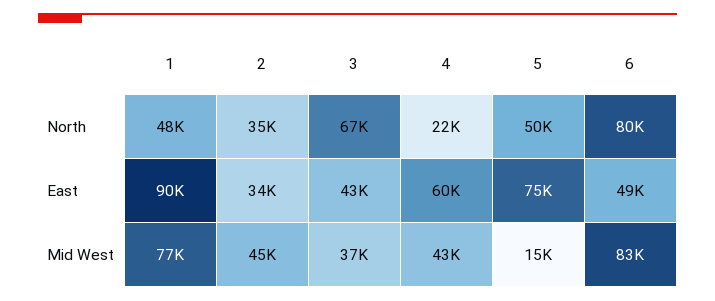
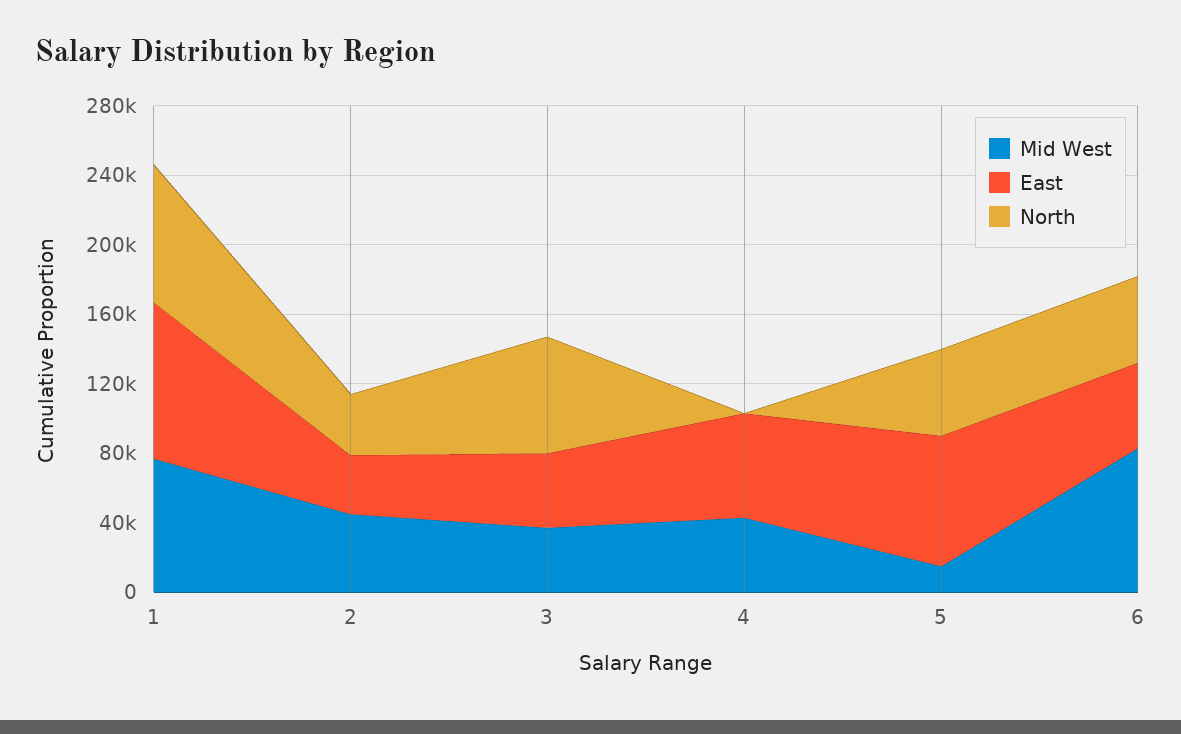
  {
    "North": {
-     "1": 48000,
+     "1": 80000,
      "2": 35000,
      "3": 67000,
-     "4": 22000,
+     "4": 0,
      "5": 50000,
-     "6": 80000
+     "6": 50000
    },
    "East": {
      "1": 90000,
      "2": 34000,
      "3": 43000,
      "4": 60000,
      "5": 75000,
      "6": 49000
    },
    "Mid West": {
      "1": 77000,
      "2": 45000,
      "3": 37000,
      "4": 43000,
      "5": 15000,
      "6": 83000
    }
  }

